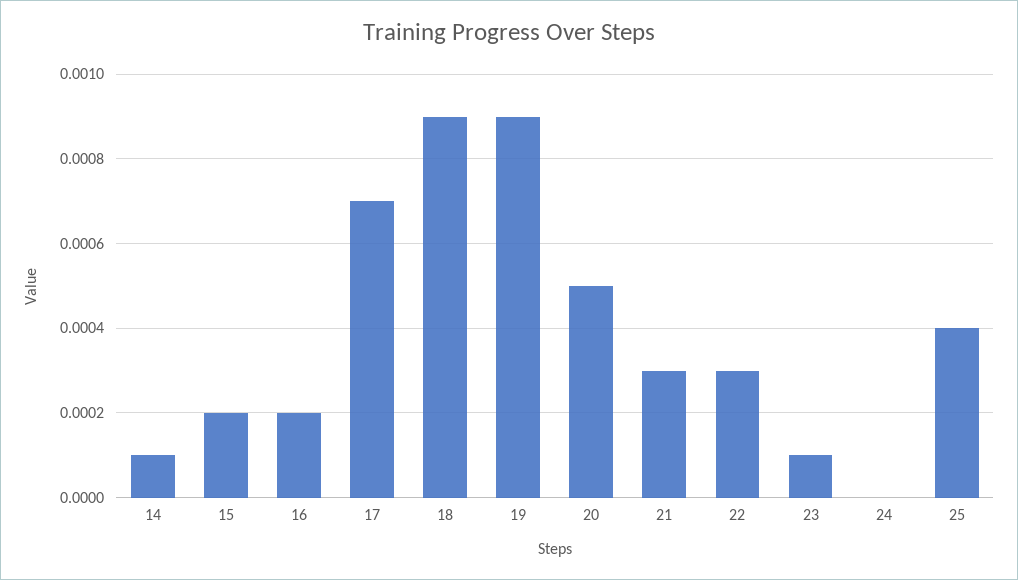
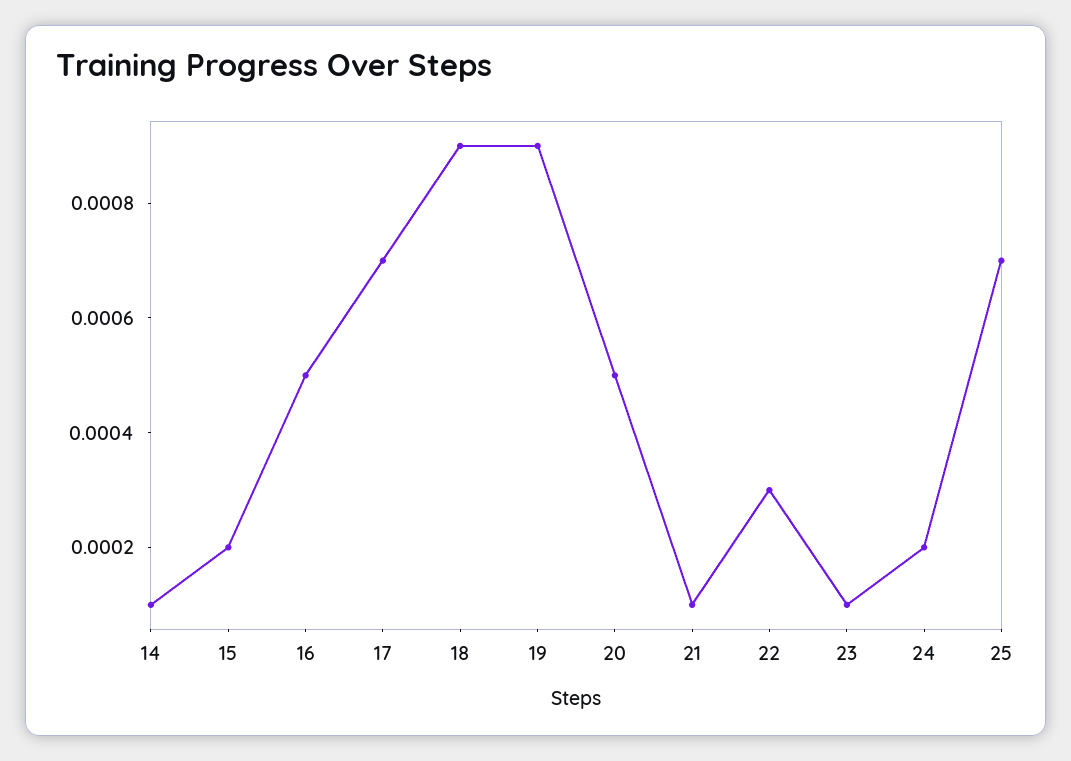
  {
    "14": 0.0001,
    "15": 0.0002,
-   "16": 0.0002,
+   "16": 0.0005,
    "17": 0.0007,
    "18": 0.0009,
    "19": 0.0009,
    "20": 0.0005,
-   "21": 0.0003,
+   "21": 0.0001,
    "22": 0.0003,
    "23": 0.0001,
-   "24": 0,
+   "24": 0.0002,
-   "25": 0.0004
+   "25": 0.0007
  }

